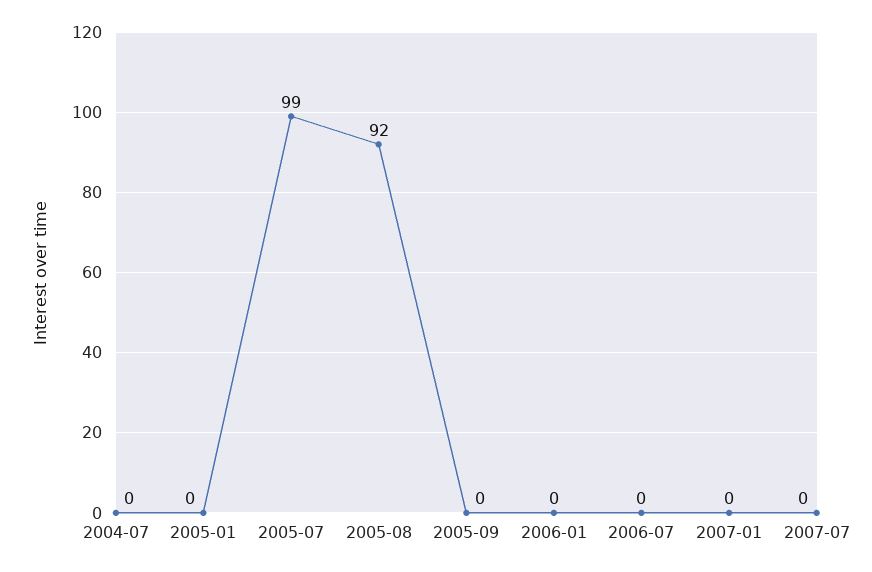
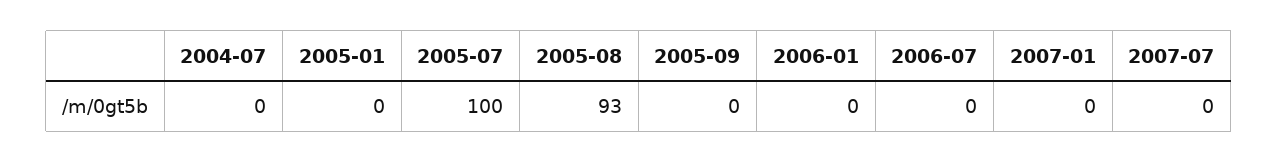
  {
    "2004-07": 0,
    "2005-01": 0,
-   "2005-07": 99,
+   "2005-07": 100,
-   "2005-08": 92,
+   "2005-08": 93,
    "2005-09": 0,
    "2006-01": 0,
    "2006-07": 0,
    "2007-01": 0,
    "2007-07": 0
  }

